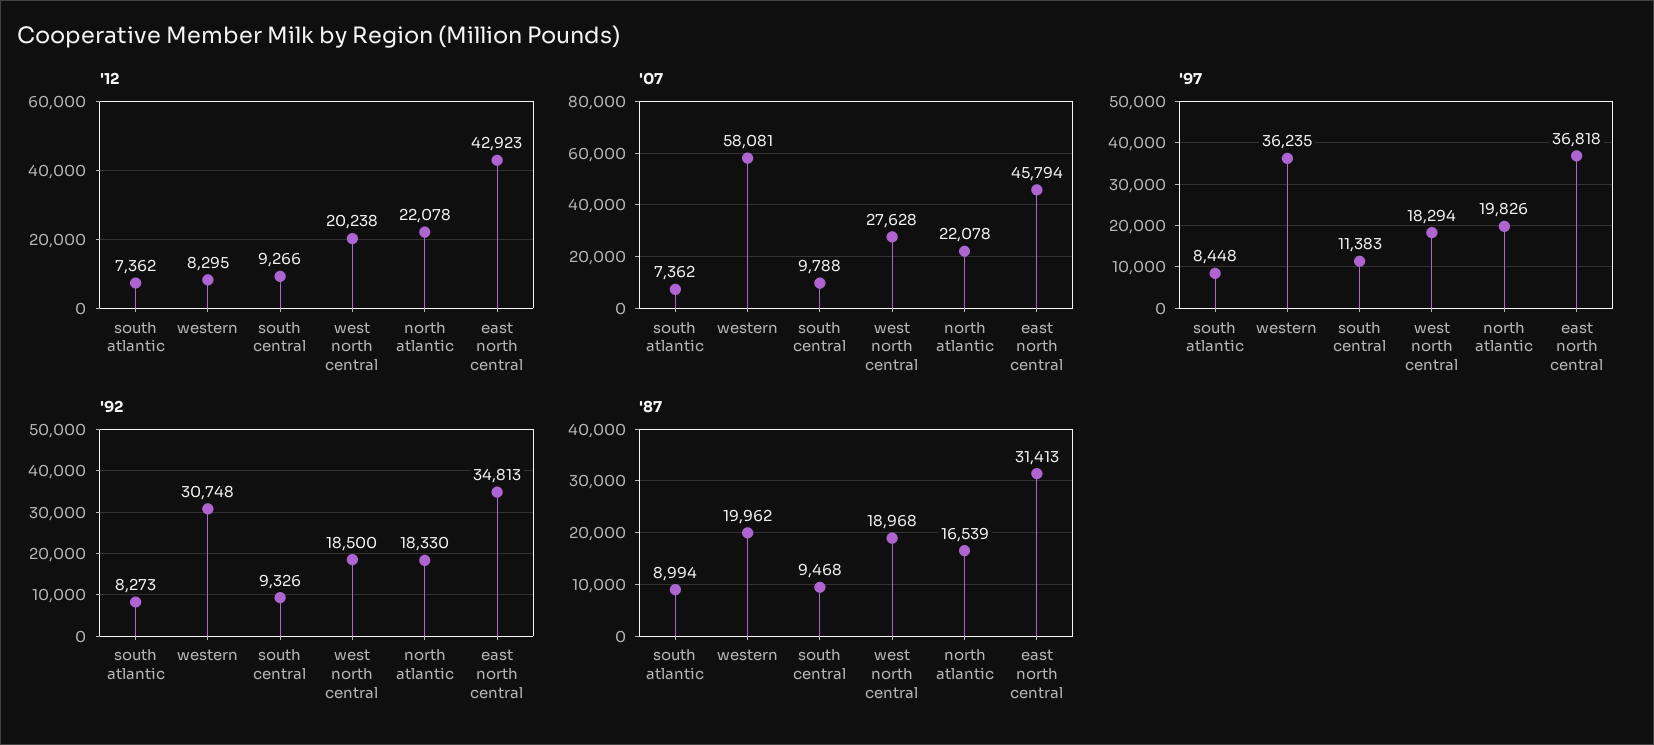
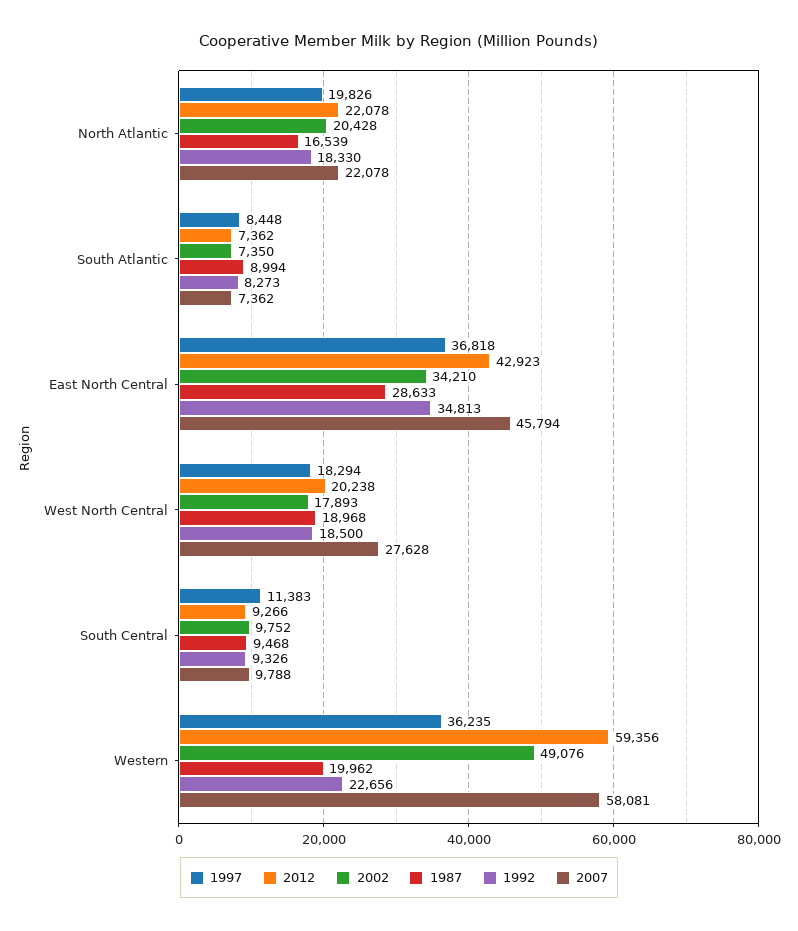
  {
    "'12": {
      "south atlantic": 7362,
-     "western": 8295,
+     "western": 59356,
      "south central": 9266,
      "west north central": 20238,
      "north atlantic": 22078,
      "east north central": 42923
    },
    "'07": {
      "south atlantic": 7362,
      "western": 58081,
      "south central": 9788,
      "west north central": 27628,
      "north atlantic": 22078,
      "east north central": 45794
    },
    "'97": {
      "south atlantic": 8448,
      "western": 36235,
      "south central": 11383,
      "west north central": 18294,
      "north atlantic": 19826,
      "east north central": 36818
    },
    "'92": {
      "south atlantic": 8273,
-     "western": 30748,
+     "western": 22656,
      "south central": 9326,
      "west north central": 18500,
      "north atlantic": 18330,
      "east north central": 34813
    },
    "'87": {
      "south atlantic": 8994,
      "western": 19962,
      "south central": 9468,
      "west north central": 18968,
      "north atlantic": 16539,
-     "east north central": 31413
+     "east north central": 28633
-   }
+   },
+   "2002": {
+     "north atlantic": 20428,
+     "south atlantic": 7350,
+     "east north central": 34210,
+     "west north central": 17893,
+     "south central": 9752,
+     "western": 49076
+   }
  }

